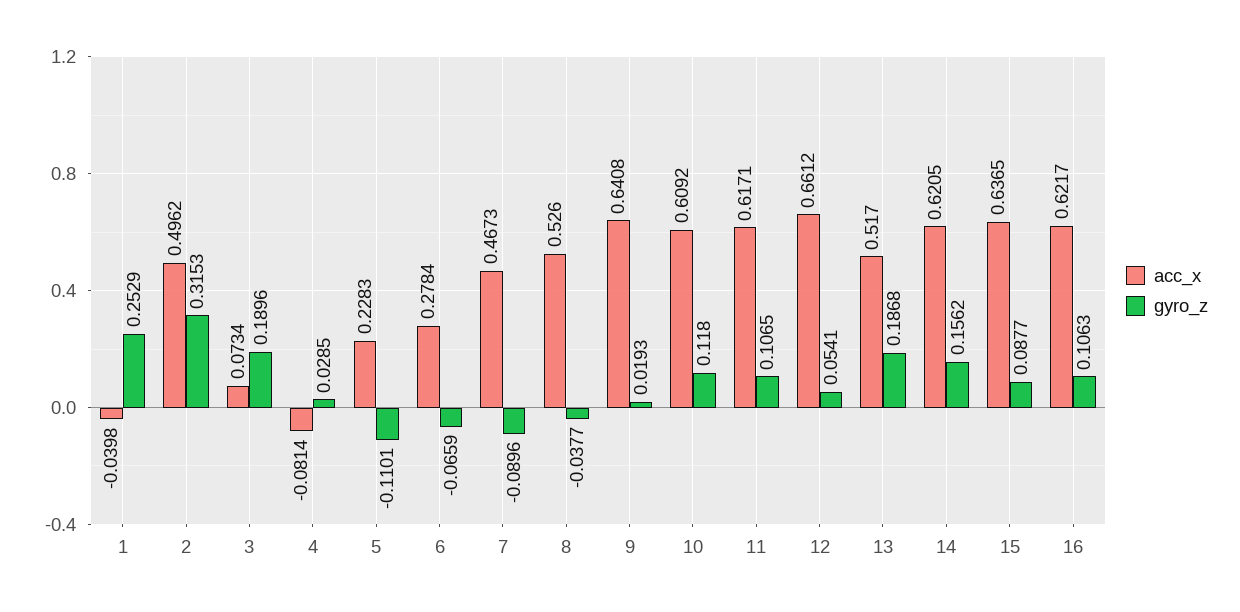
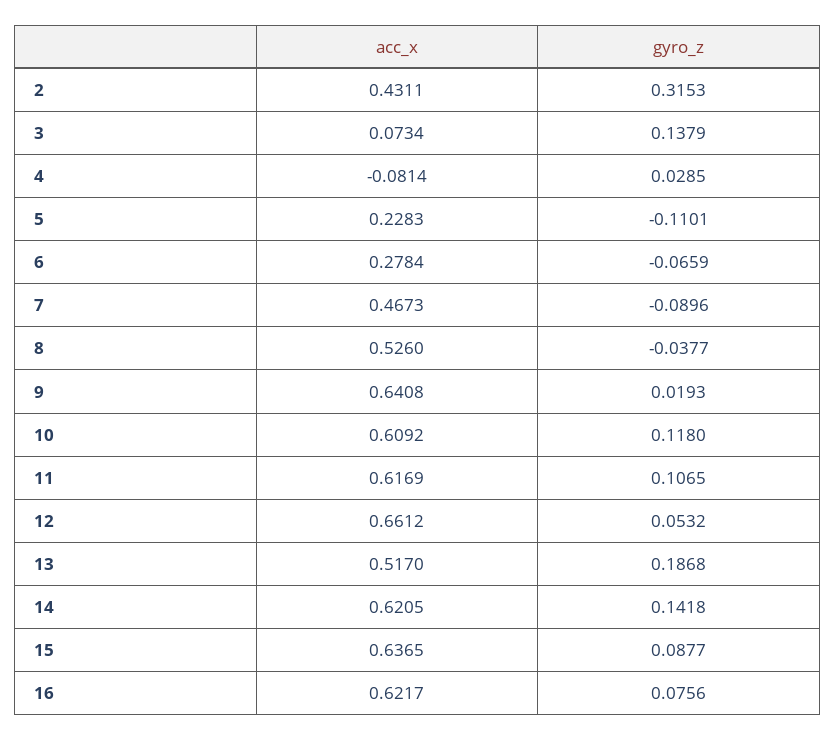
  {
    "acc_x": {
-     "1": -0.0398,
-     "2": 0.4962,
+     "2": 0.4311,
      "3": 0.0734,
      "4": -0.0814,
      "5": 0.2283,
      "6": 0.2784,
      "7": 0.4673,
      "8": 0.526,
      "9": 0.6408,
      "10": 0.6092,
-     "11": 0.6171,
+     "11": 0.6169,
      "12": 0.6612,
      "13": 0.517,
      "14": 0.6205,
      "15": 0.6365,
      "16": 0.6217
    },
    "gyro_z": {
-     "1": 0.2529,
      "2": 0.3153,
-     "3": 0.1896,
+     "3": 0.1379,
      "4": 0.0285,
      "5": -0.1101,
      "6": -0.0659,
      "7": -0.0896,
      "8": -0.0377,
      "9": 0.0193,
      "10": 0.118,
      "11": 0.1065,
-     "12": 0.0541,
+     "12": 0.0532,
      "13": 0.1868,
-     "14": 0.1562,
+     "14": 0.1418,
      "15": 0.0877,
-     "16": 0.1063
+     "16": 0.0756
    }
  }

